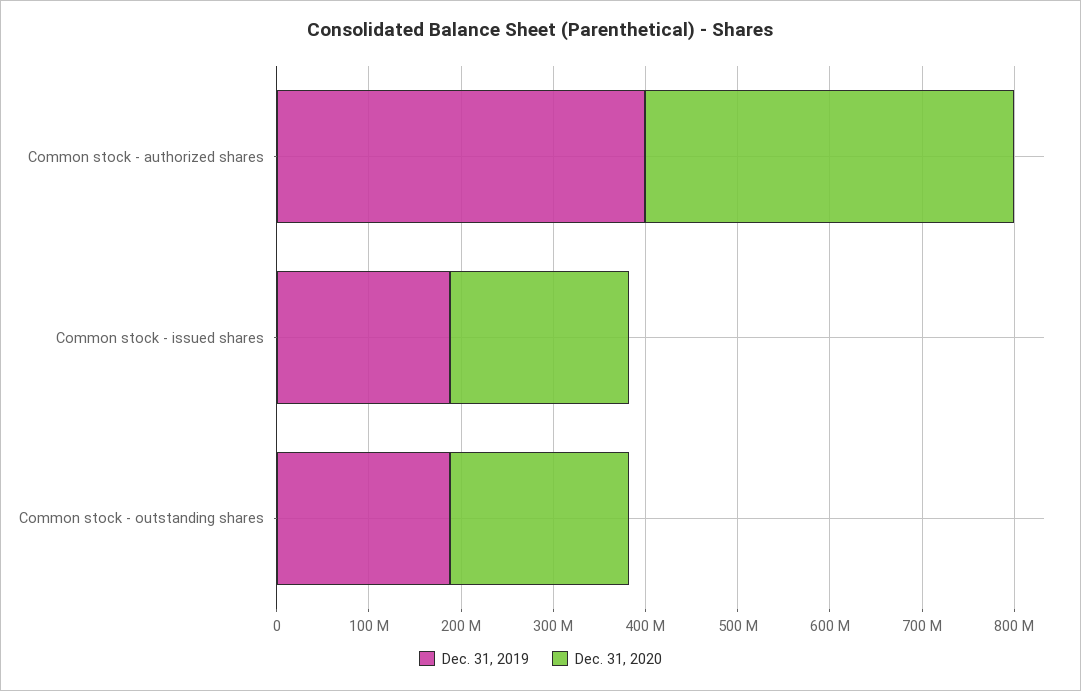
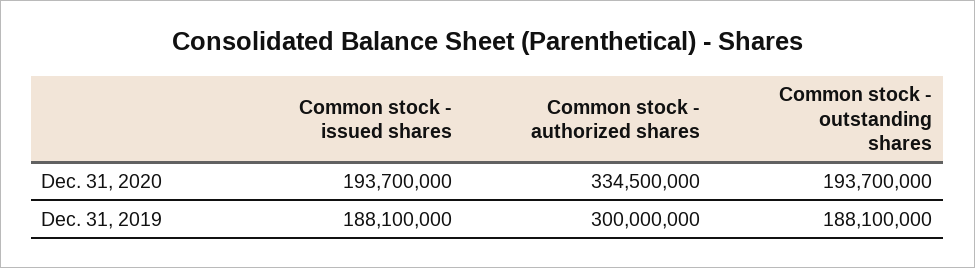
  {
    "Dec. 31, 2019": {
-     "Common stock - authorized shares": 400000000,
+     "Common stock - authorized shares": 300000000,
      "Common stock - issued shares": 188100000,
      "Common stock - outstanding shares": 188100000
    },
    "Dec. 31, 2020": {
-     "Common stock - authorized shares": 400000000,
+     "Common stock - authorized shares": 334500000,
      "Common stock - issued shares": 193700000,
      "Common stock - outstanding shares": 193700000
    }
  }

